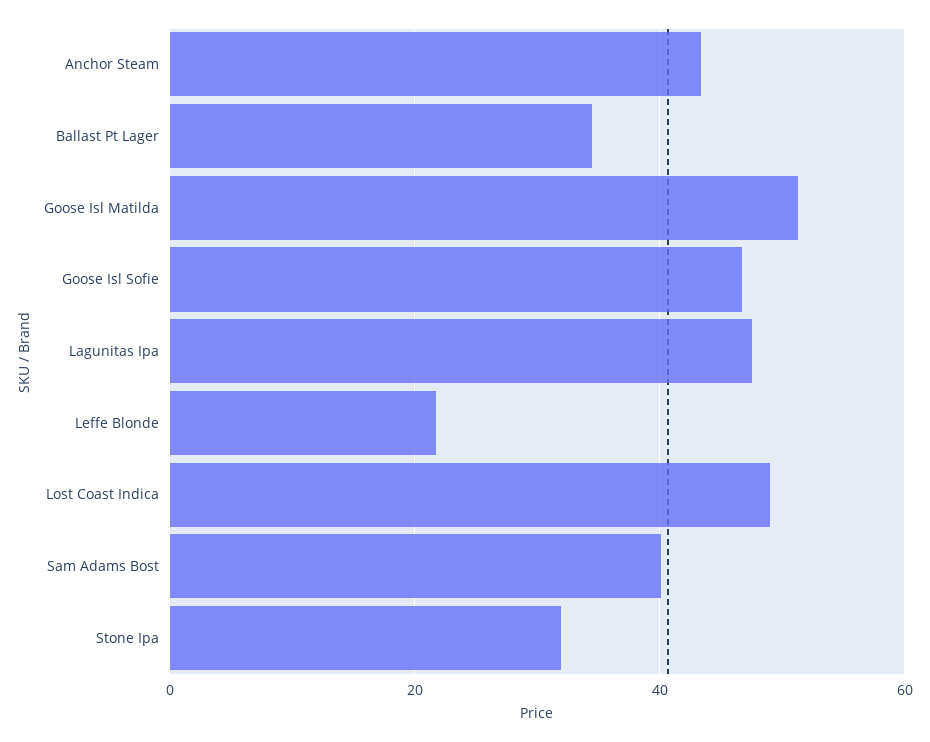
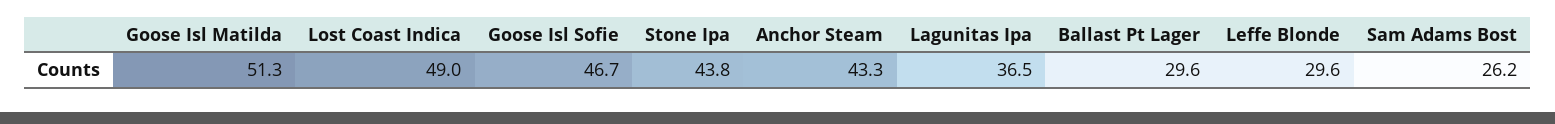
  {
    "Anchor Steam": 43.3,
-   "Ballast Pt Lager": 34,
+   "Ballast Pt Lager": 29.6,
    "Goose Isl Matilda": 51.3,
    "Goose Isl Sofie": 46.7,
-   "Lagunitas Ipa": 48,
+   "Lagunitas Ipa": 36.5,
-   "Leffe Blonde": 22,
+   "Leffe Blonde": 29.6,
    "Lost Coast Indica": 49,
-   "Sam Adams Bost": 40,
+   "Sam Adams Bost": 26.2,
-   "Stone Ipa": 32
+   "Stone Ipa": 43.8
  }

